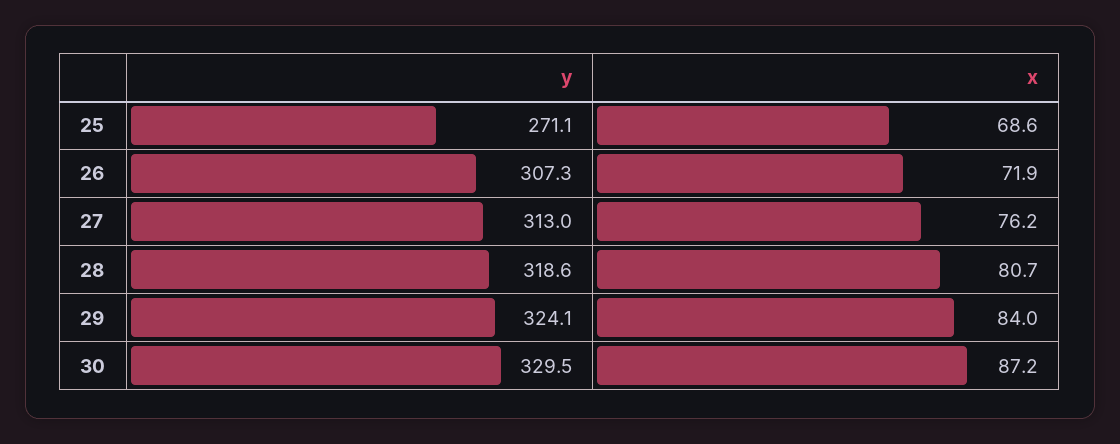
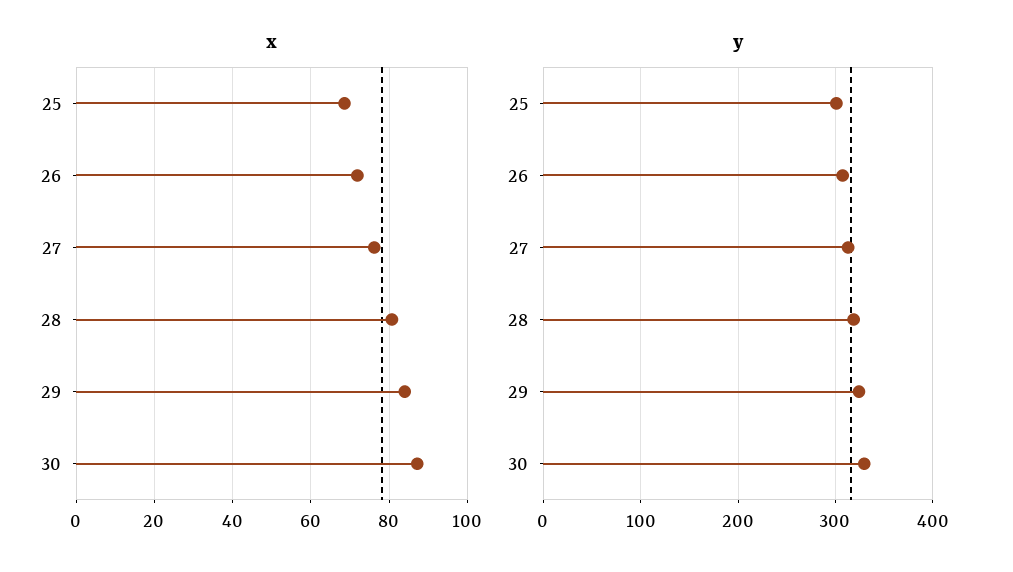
  {
    "y": {
-     "25": 271.1,
+     "25": 300,
      "26": 307.3,
      "27": 313,
      "28": 318.6,
      "29": 324.1,
      "30": 329.5
    },
    "x": {
      "25": 68.6,
      "26": 71.9,
      "27": 76.2,
      "28": 80.7,
      "29": 84,
      "30": 87.2
    }
  }

